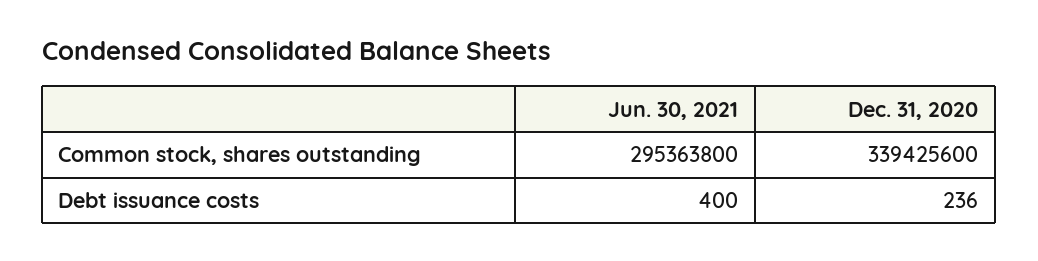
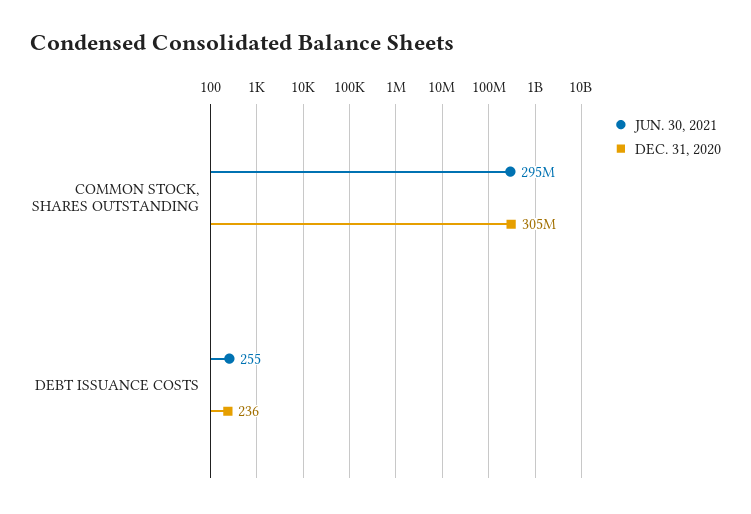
  {
    "Jun. 30, 2021": {
      "Common stock, shares outstanding": 295363800,
-     "Debt issuance costs": 400
+     "Debt issuance costs": 255
    },
    "Dec. 31, 2020": {
-     "Common stock, shares outstanding": 339425600,
+     "Common stock, shares outstanding": 305000000,
      "Debt issuance costs": 236
    }
  }

